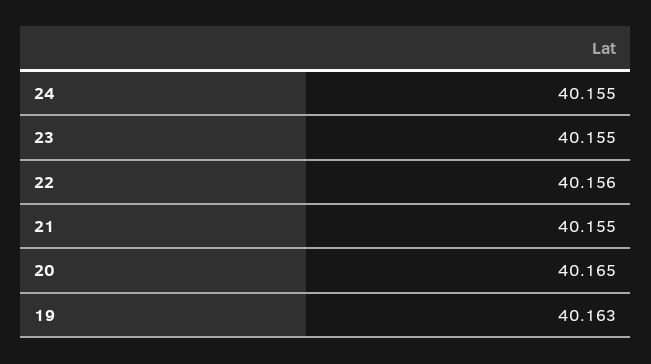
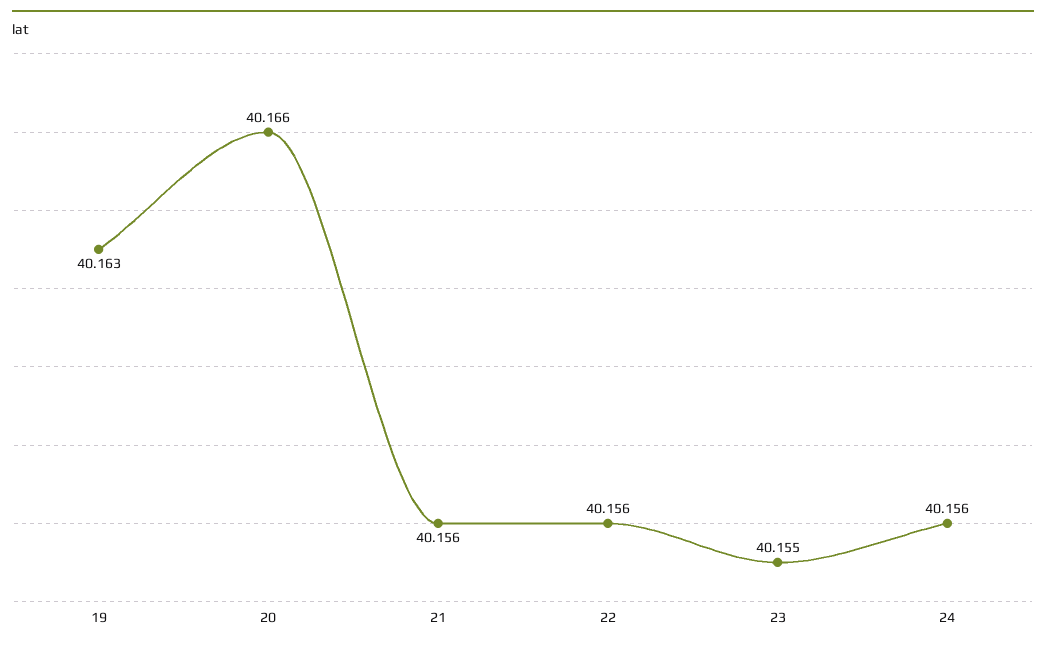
  {
-   "24": 40.155,
+   "24": 40.156,
    "23": 40.155,
    "22": 40.156,
-   "21": 40.155,
+   "21": 40.156,
-   "20": 40.165,
+   "20": 40.166,
    "19": 40.163
  }

